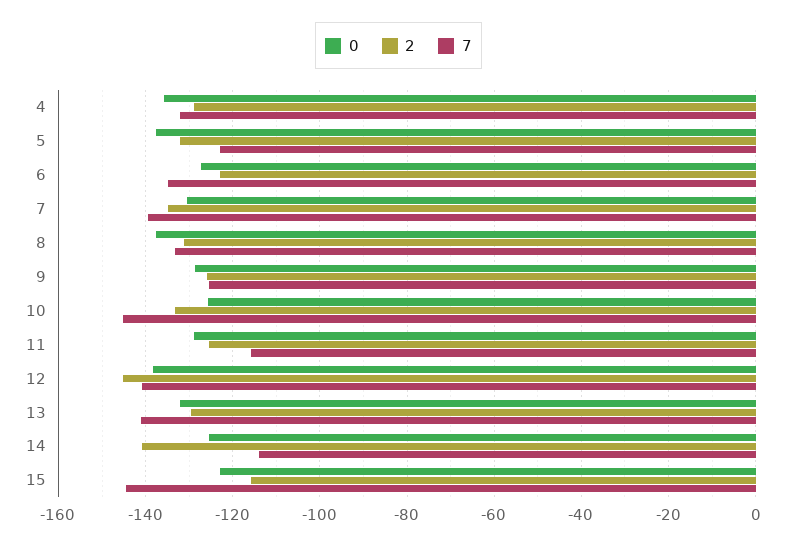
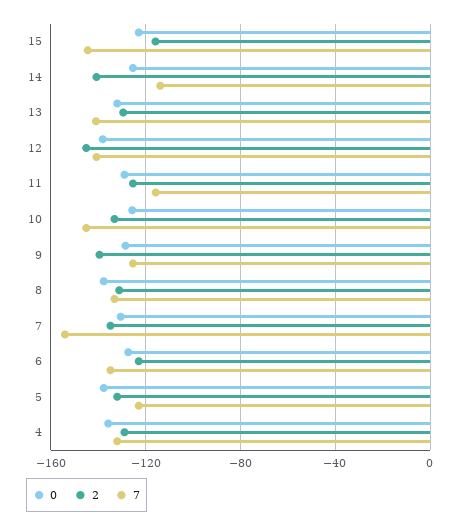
  {
    "0": {
      "4": -136,
      "5": -138,
      "6": -128,
      "7": -130,
      "8": -138,
      "9": -128,
      "10": -126,
      "11": -130,
      "12": -138,
      "13": -132,
      "14": -126,
      "15": -124
    },
    "2": {
      "4": -130,
      "5": -132,
      "6": -124,
      "7": -134,
      "8": -132,
-     "9": -126,
+     "9": -140,
      "10": -134,
      "11": -126,
      "12": -146,
      "13": -130,
      "14": -140,
      "15": -116
    },
    "7": {
      "4": -132,
      "5": -124,
      "6": -134,
-     "7": -140,
+     "7": -155,
      "8": -134,
      "9": -126,
      "10": -146,
      "11": -116,
      "12": -140,
      "13": -142,
      "14": -114,
      "15": -144
    }
  }

